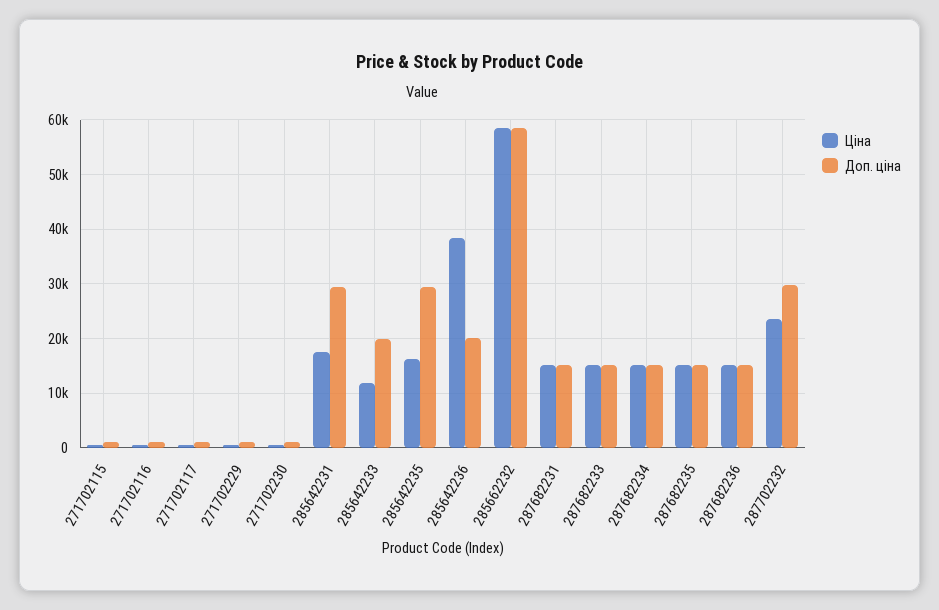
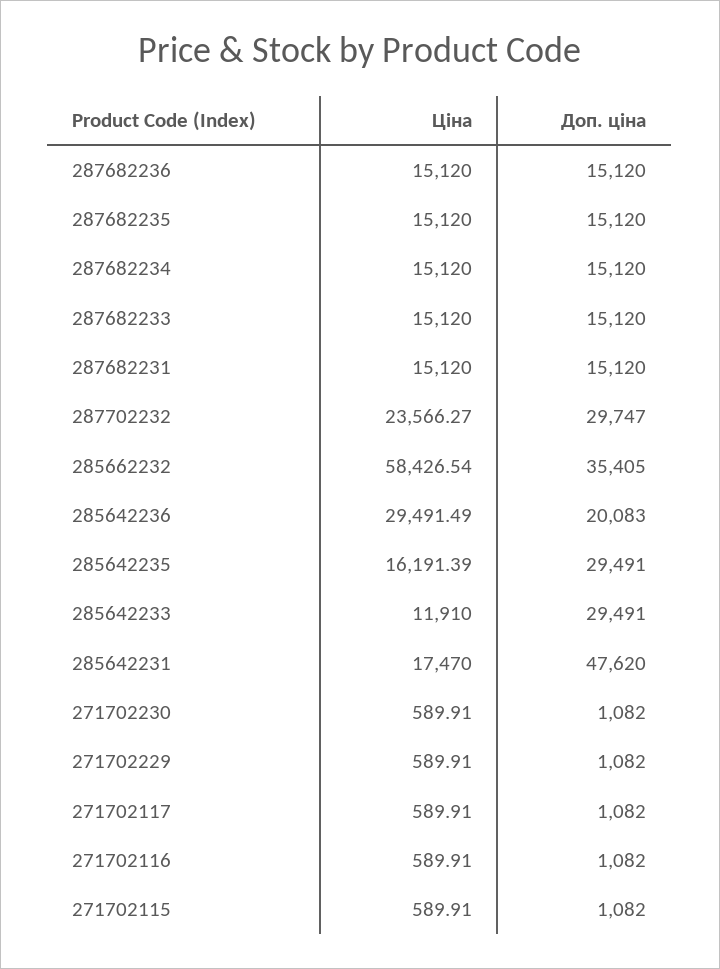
  {
    "Ціна": {
      "271702115": 589.91,
      "271702116": 589.91,
      "271702117": 589.91,
      "271702229": 589.91,
      "271702230": 589.91,
      "285642231": 17470,
      "285642233": 11910,
      "285642235": 16191.39,
-     "285642236": 38000,
+     "285642236": 29491.49,
      "285662232": 58426.54,
      "287682231": 15120,
      "287682233": 15120,
      "287682234": 15120,
      "287682235": 15120,
      "287682236": 15120,
      "287702232": 23566.27
    },
    "Доп. ціна": {
      "271702115": 1082,
      "271702116": 1082,
      "271702117": 1082,
      "271702229": 1082,
      "271702230": 1082,
-     "285642231": 30000,
+     "285642231": 47620,
-     "285642233": 20000,
+     "285642233": 29491,
      "285642235": 29491,
      "285642236": 20083,
-     "285662232": 58000,
+     "285662232": 35405,
      "287682231": 15120,
      "287682233": 15120,
      "287682234": 15120,
      "287682235": 15120,
      "287682236": 15120,
      "287702232": 29747
    }
  }

